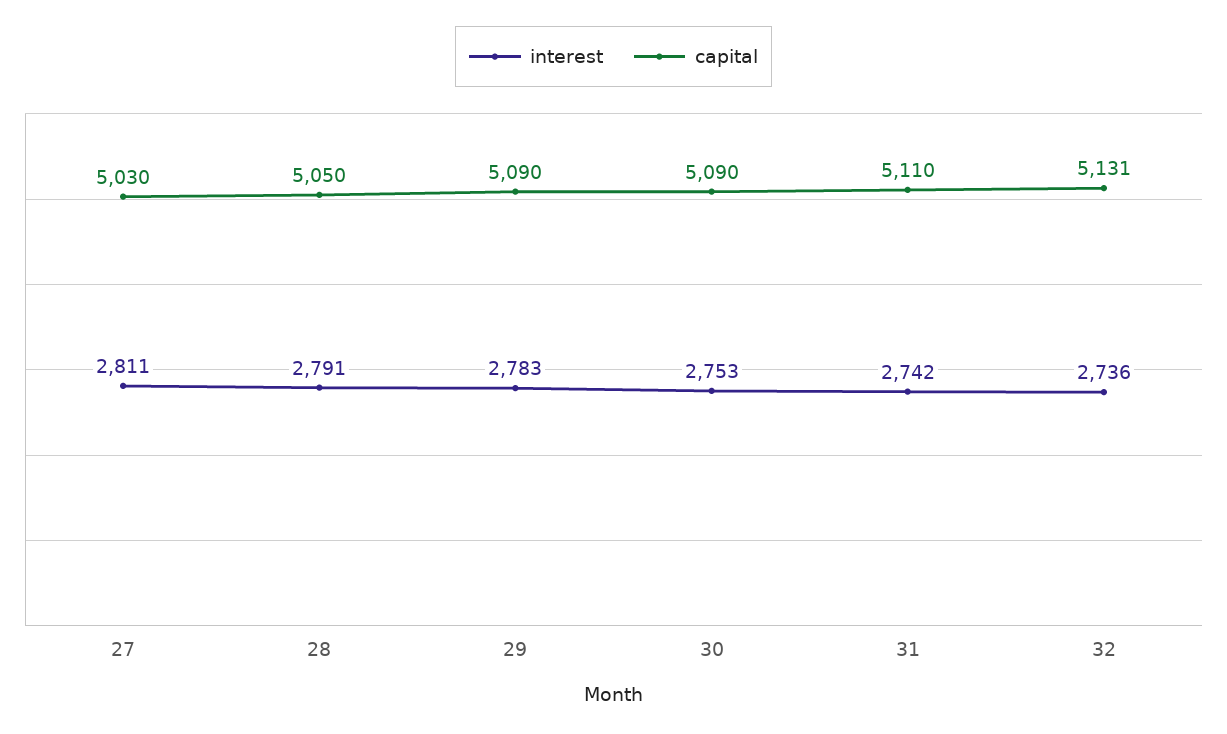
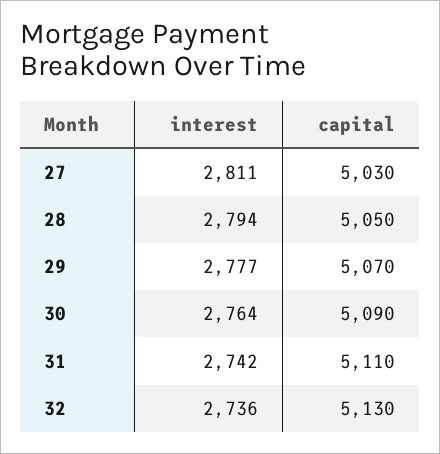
  {
    "interest": {
      "27": 2811,
-     "28": 2791,
+     "28": 2794,
-     "29": 2783,
+     "29": 2777,
-     "30": 2753,
+     "30": 2764,
      "31": 2742,
      "32": 2736
    },
    "capital": {
      "27": 5030,
      "28": 5050,
-     "29": 5090,
+     "29": 5070,
      "30": 5090,
      "31": 5110,
-     "32": 5131
+     "32": 5130
    }
  }

